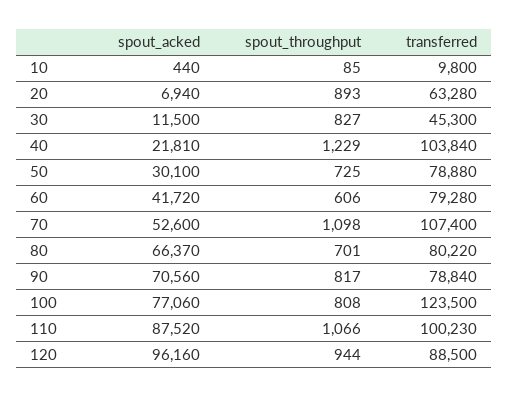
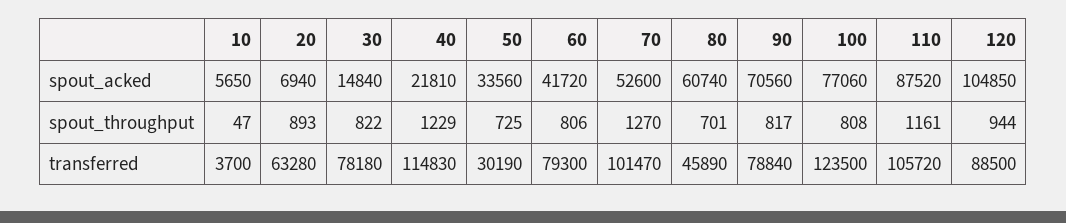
  {
    "spout_acked": {
-     "10": 440,
+     "10": 5650,
      "20": 6940,
-     "30": 11500,
+     "30": 14840,
      "40": 21810,
-     "50": 30100,
+     "50": 33560,
      "60": 41720,
      "70": 52600,
-     "80": 66370,
+     "80": 60740,
      "90": 70560,
      "100": 77060,
      "110": 87520,
-     "120": 96160
+     "120": 104850
    },
    "spout_throughput": {
-     "10": 85,
+     "10": 47,
      "20": 893,
-     "30": 827,
+     "30": 822,
      "40": 1229,
      "50": 725,
-     "60": 606,
+     "60": 806,
-     "70": 1098,
+     "70": 1270,
      "80": 701,
      "90": 817,
      "100": 808,
-     "110": 1066,
+     "110": 1161,
      "120": 944
    },
    "transferred": {
-     "10": 9800,
+     "10": 3700,
      "20": 63280,
-     "30": 45300,
+     "30": 78180,
-     "40": 103840,
+     "40": 114830,
-     "50": 78880,
+     "50": 30190,
-     "60": 79280,
+     "60": 79300,
-     "70": 107400,
+     "70": 101470,
-     "80": 80220,
+     "80": 45890,
      "90": 78840,
      "100": 123500,
-     "110": 100230,
+     "110": 105720,
      "120": 88500
    }
  }

